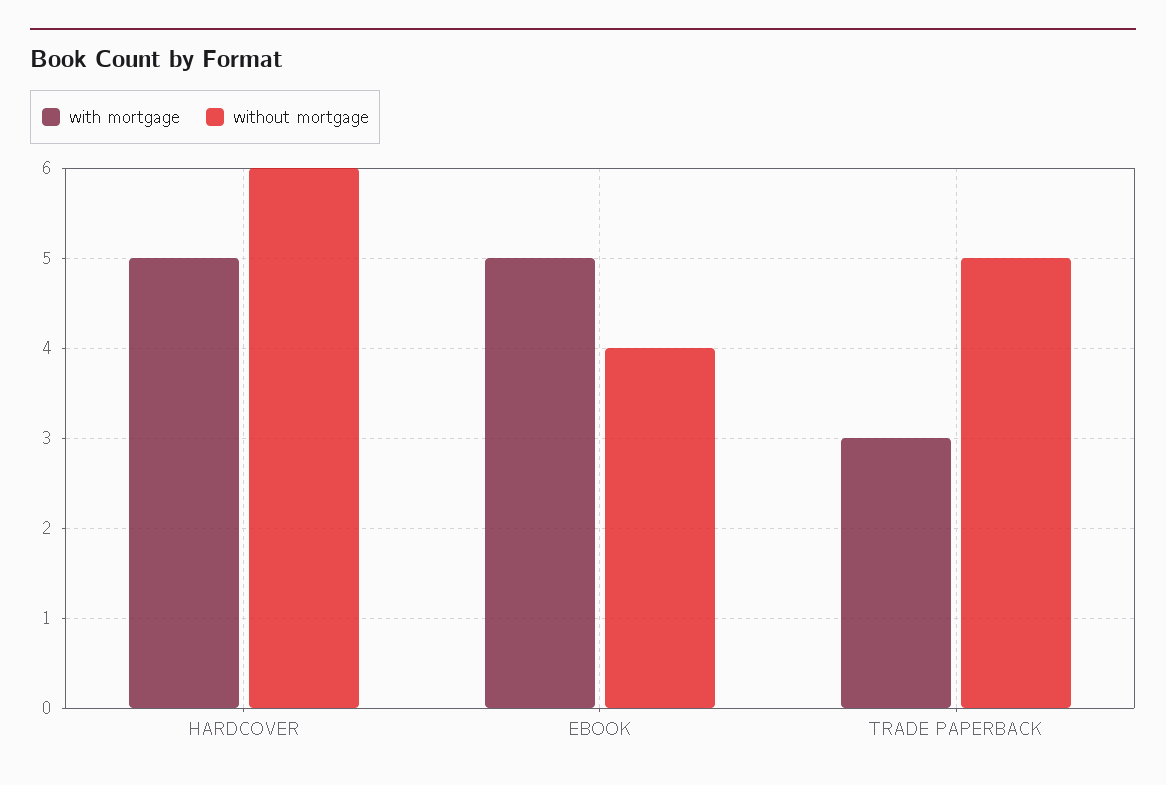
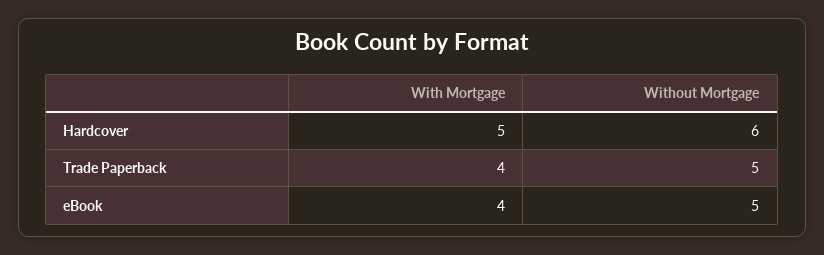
  {
    "with mortgage": {
      "HARDCOVER": 5,
-     "EBOOK": 5,
+     "EBOOK": 4,
-     "TRADE PAPERBACK": 3
+     "TRADE PAPERBACK": 4
    },
    "without mortgage": {
      "HARDCOVER": 6,
-     "EBOOK": 4,
+     "EBOOK": 5,
      "TRADE PAPERBACK": 5
    }
  }

